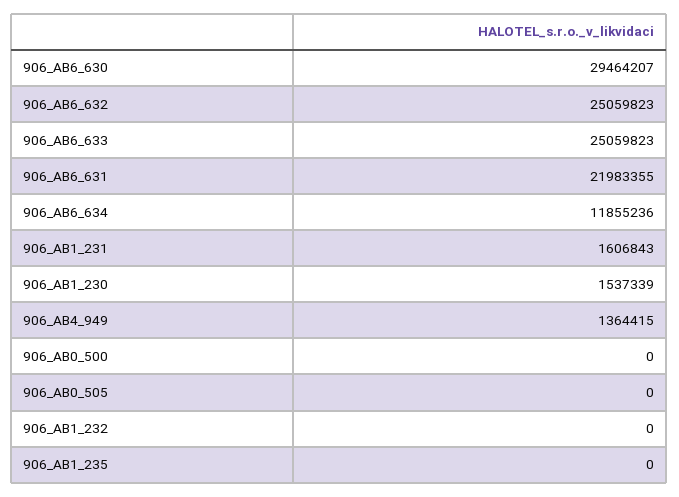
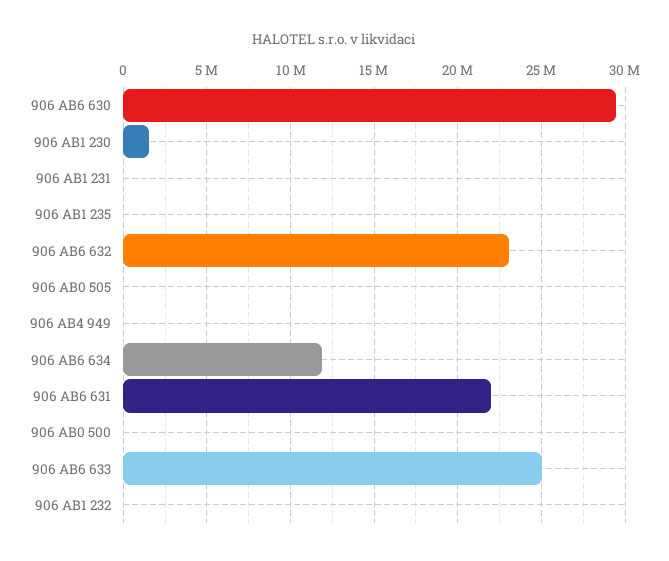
  {
    "906_AB6_630": 29464207,
-   "906_AB6_632": 25059823,
+   "906_AB6_632": 23000000,
    "906_AB6_633": 25059823,
    "906_AB6_631": 21983355,
    "906_AB6_634": 11855236,
-   "906_AB1_231": 1606843,
+   "906_AB1_231": 0,
    "906_AB1_230": 1537339,
-   "906_AB4_949": 1364415,
+   "906_AB4_949": 0,
    "906_AB0_500": 0,
    "906_AB0_505": 0,
    "906_AB1_232": 0,
    "906_AB1_235": 0
  }

